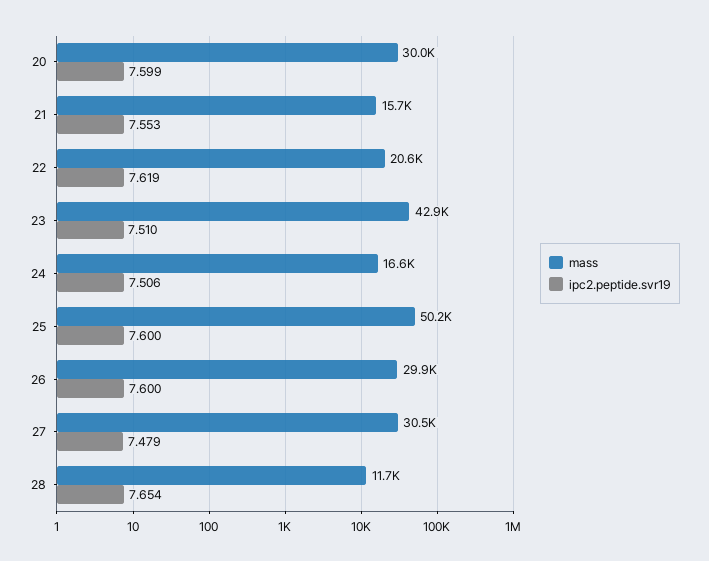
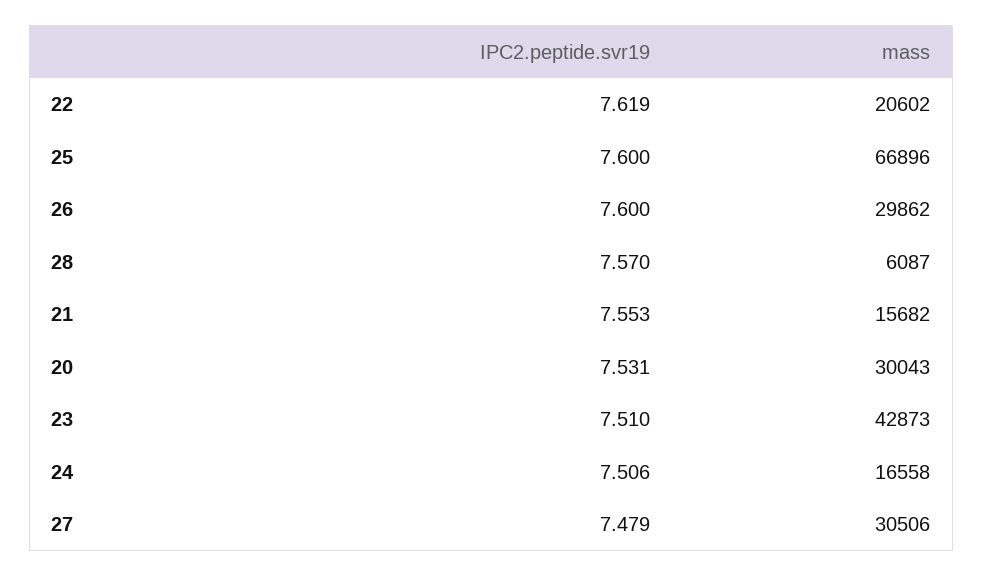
  {
    "mass": {
      "20": 30043,
      "21": 15682,
      "22": 20602,
      "23": 42873,
      "24": 16558,
-     "25": 50200,
+     "25": 66896,
      "26": 29862,
      "27": 30506,
-     "28": 11700
+     "28": 6087
    },
    "ipc2.peptide.svr19": {
-     "20": 7.599,
+     "20": 7.531,
      "21": 7.553,
      "22": 7.619,
      "23": 7.51,
      "24": 7.506,
      "25": 7.6,
      "26": 7.6,
      "27": 7.479,
-     "28": 7.654
+     "28": 7.57
    }
  }

